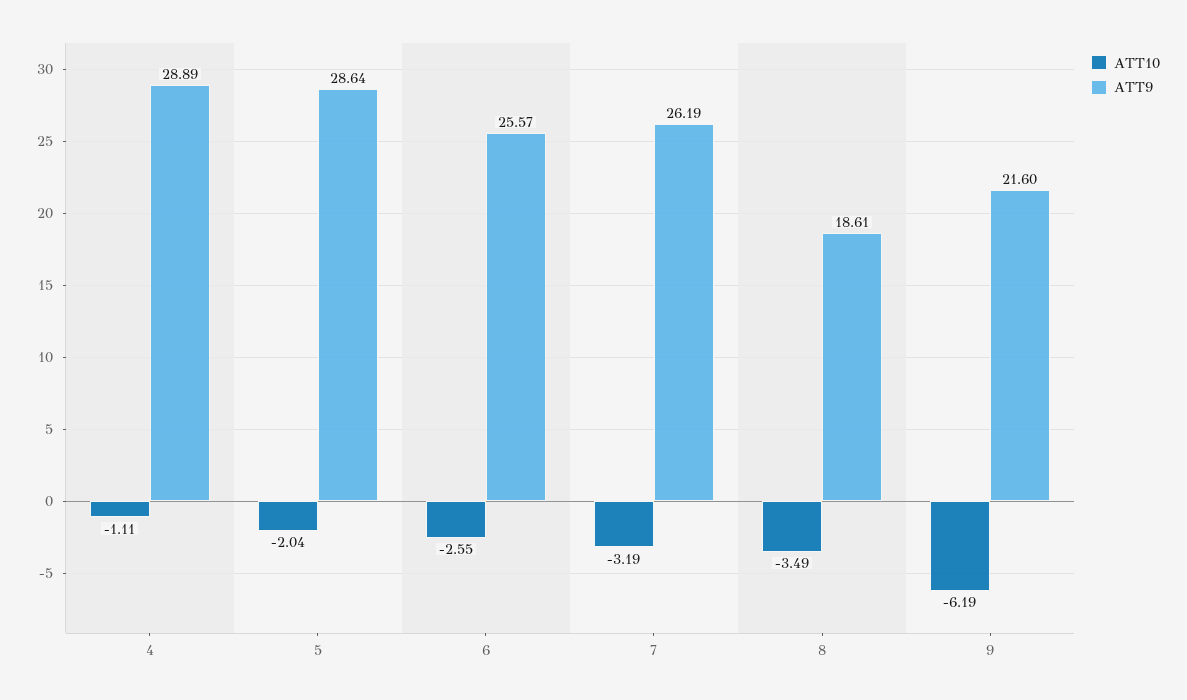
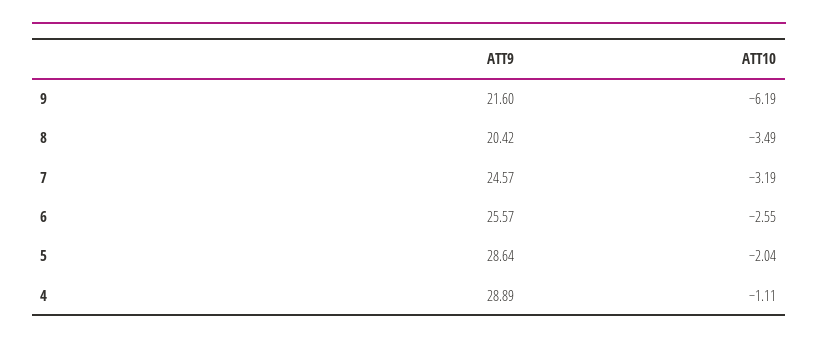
  {
    "ATT10": {
      "4": -1.11,
      "5": -2.04,
      "6": -2.55,
      "7": -3.19,
      "8": -3.49,
      "9": -6.19
    },
    "ATT9": {
      "4": 28.89,
      "5": 28.64,
      "6": 25.57,
-     "7": 26.19,
+     "7": 24.57,
-     "8": 18.61,
+     "8": 20.42,
      "9": 21.6
    }
  }

